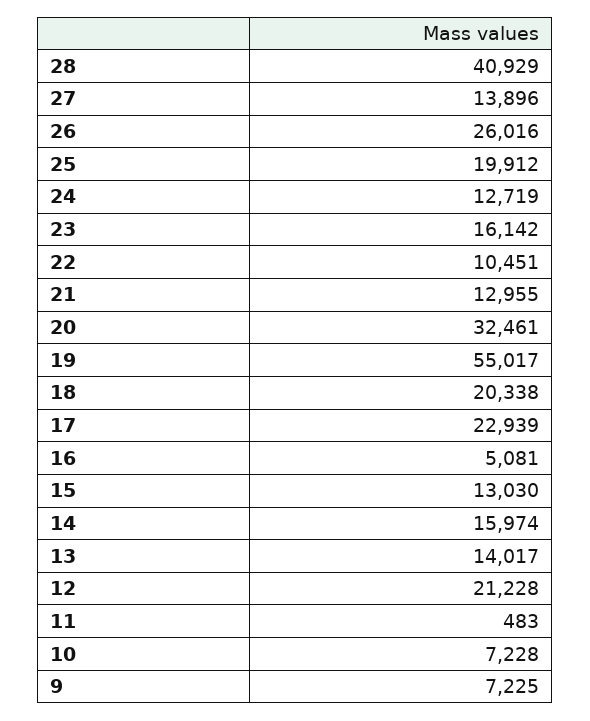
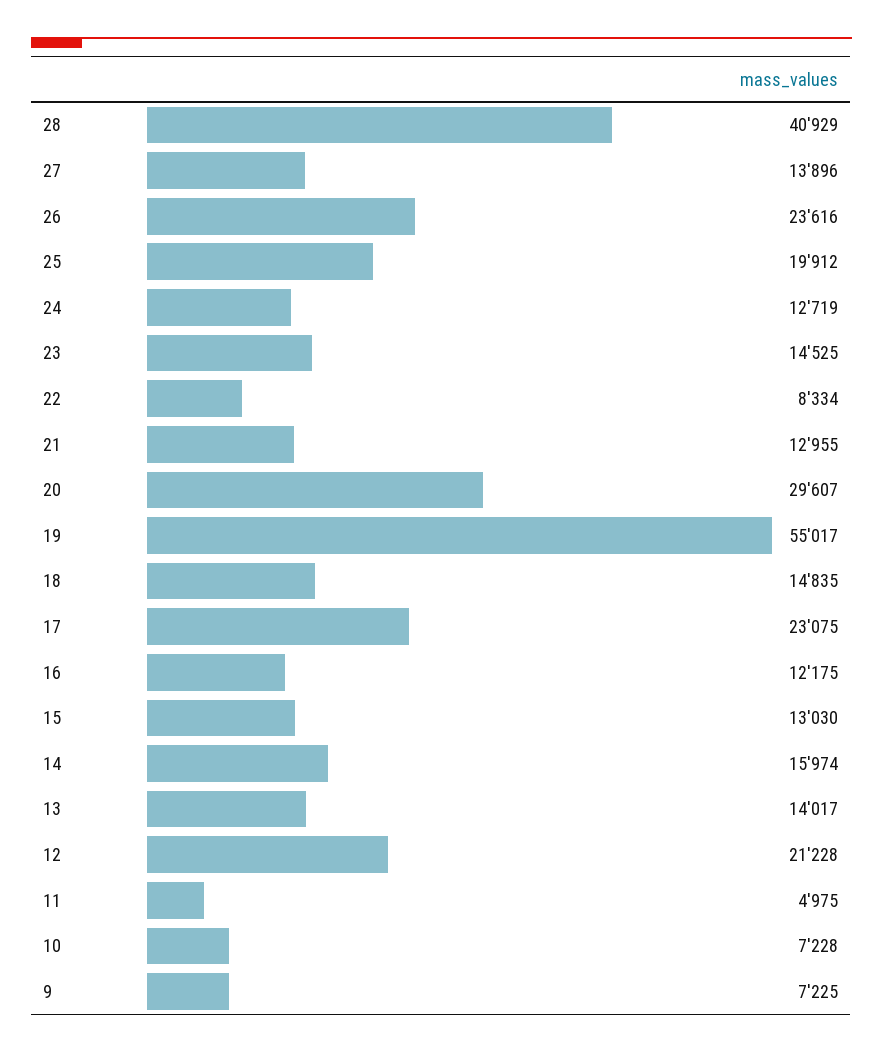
  {
    "28": 40929,
    "27": 13896,
-   "26": 26016,
+   "26": 23616,
    "25": 19912,
    "24": 12719,
-   "23": 16142,
+   "23": 14525,
-   "22": 10451,
+   "22": 8334,
    "21": 12955,
-   "20": 32461,
+   "20": 29607,
    "19": 55017,
-   "18": 20338,
+   "18": 14835,
-   "17": 22939,
+   "17": 23075,
-   "16": 5081,
+   "16": 12175,
    "15": 13030,
    "14": 15974,
    "13": 14017,
    "12": 21228,
-   "11": 483,
+   "11": 4975,
    "10": 7228,
    "9": 7225
  }

